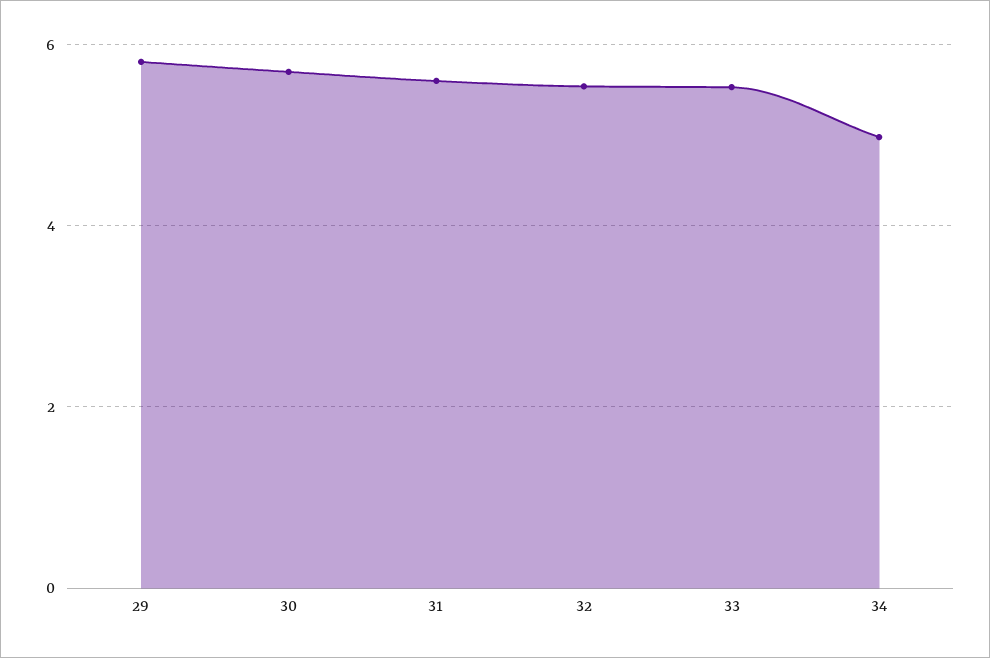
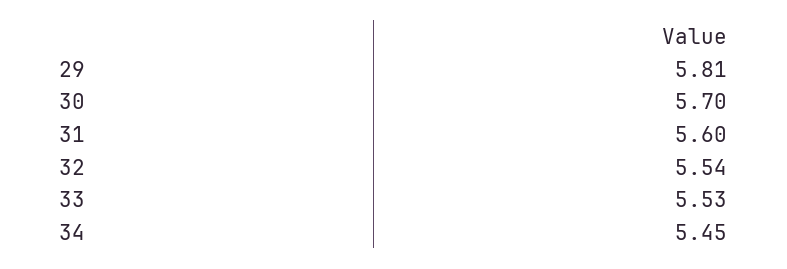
  {
    "29": 5.81,
    "30": 5.7,
    "31": 5.6,
    "32": 5.54,
    "33": 5.53,
-   "34": 5
+   "34": 5.45
  }

